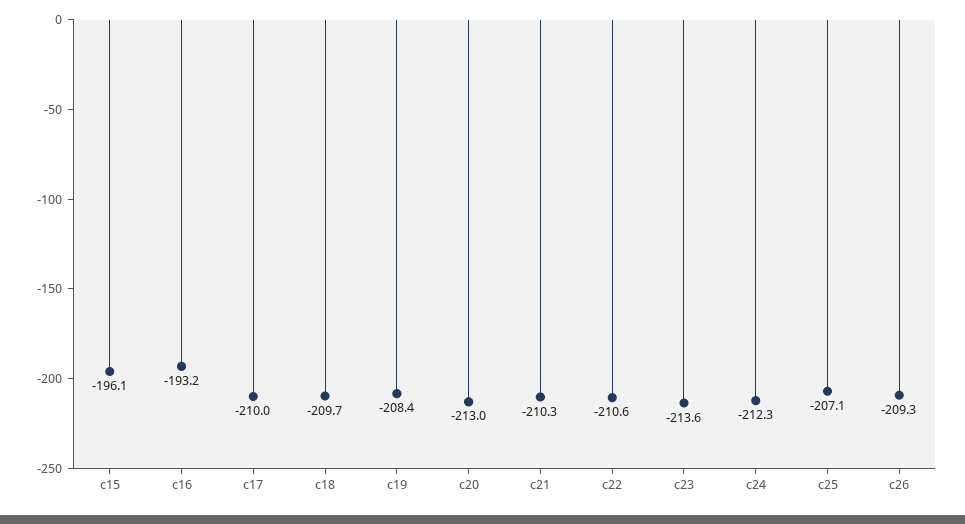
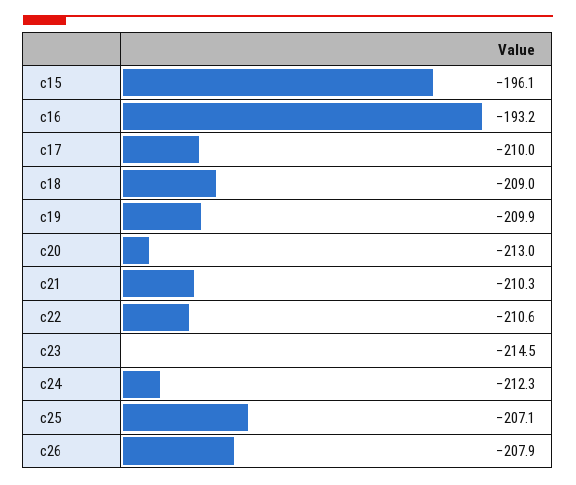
  {
    "c15": -196.1,
    "c16": -193.2,
    "c17": -210,
-   "c18": -209.7,
+   "c18": -209,
-   "c19": -208.4,
+   "c19": -209.9,
    "c20": -213,
    "c21": -210.3,
    "c22": -210.6,
-   "c23": -213.6,
+   "c23": -214.5,
    "c24": -212.3,
    "c25": -207.1,
-   "c26": -209.3
+   "c26": -207.9
  }

